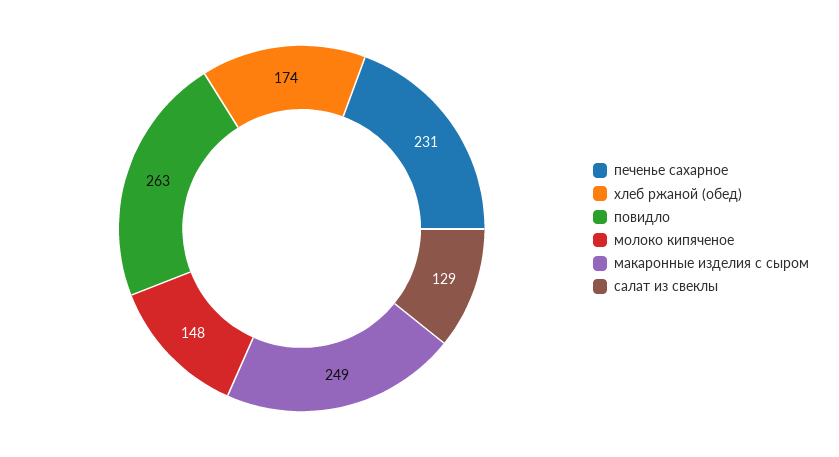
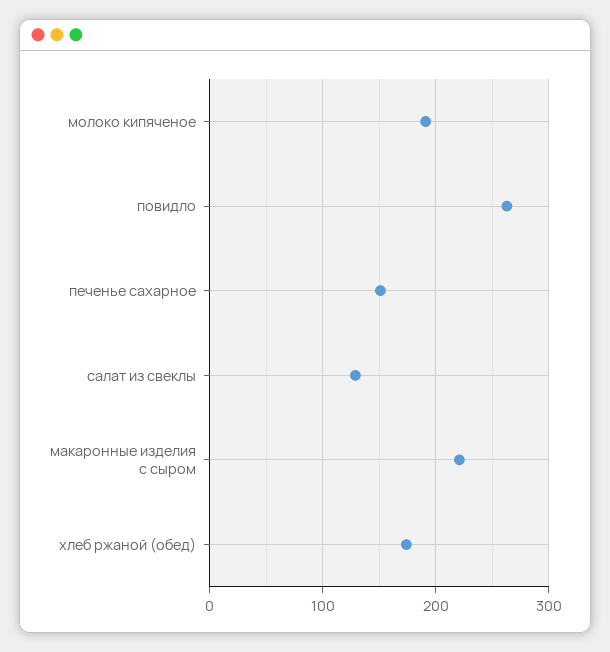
  {
-   "печенье сахарное": 231,
+   "печенье сахарное": 150,
    "хлеб ржаной (обед)": 174,
    "повидло": 263,
-   "молоко кипяченое": 148,
+   "молоко кипяченое": 190,
-   "макаронные изделия с сыром": 249,
+   "макаронные изделия с сыром": 220,
    "салат из свеклы": 129
  }

